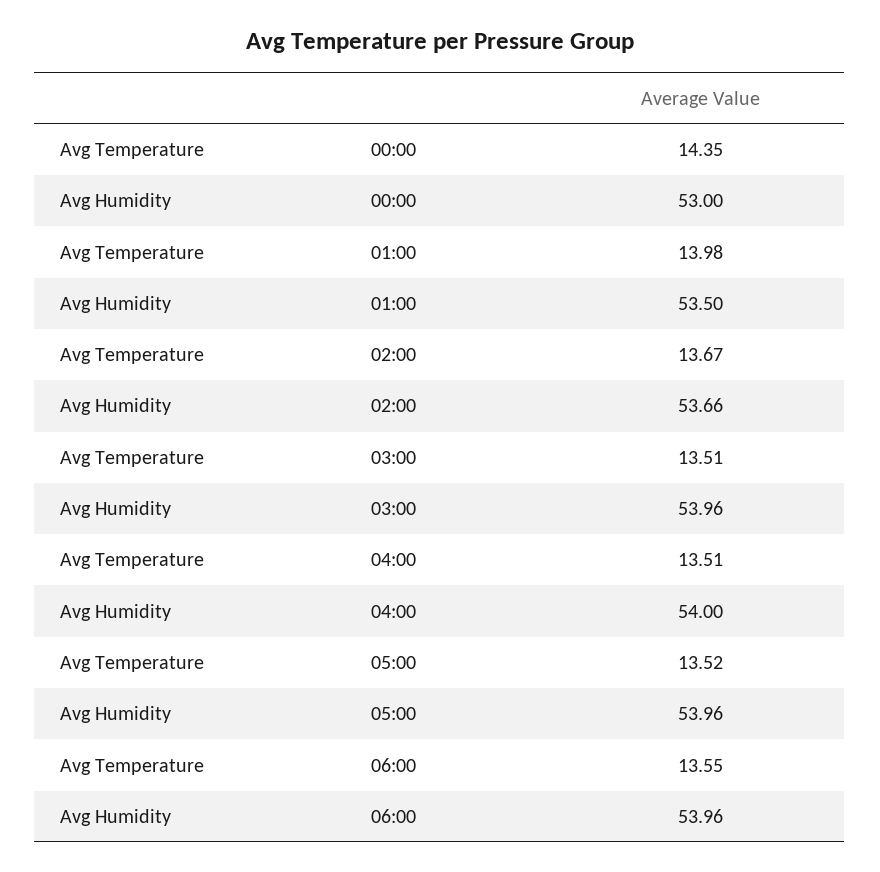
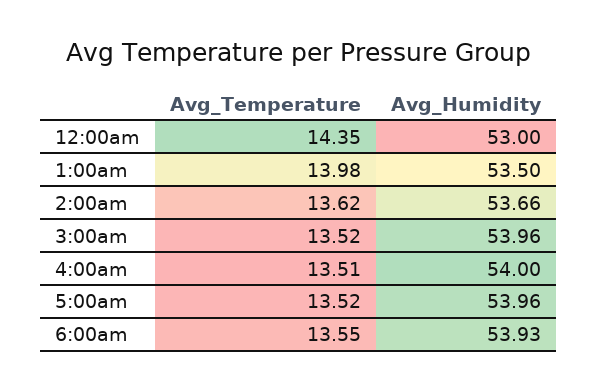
  {
    "Avg Temperature": {
      "00:00": 14.35,
      "01:00": 13.98,
-     "02:00": 13.67,
+     "02:00": 13.62,
-     "03:00": 13.51,
+     "03:00": 13.52,
      "04:00": 13.51,
      "05:00": 13.52,
      "06:00": 13.55
    },
    "Avg Humidity": {
      "00:00": 53,
      "01:00": 53.5,
      "02:00": 53.66,
      "03:00": 53.96,
      "04:00": 54,
      "05:00": 53.96,
-     "06:00": 53.96
+     "06:00": 53.93
    }
  }

